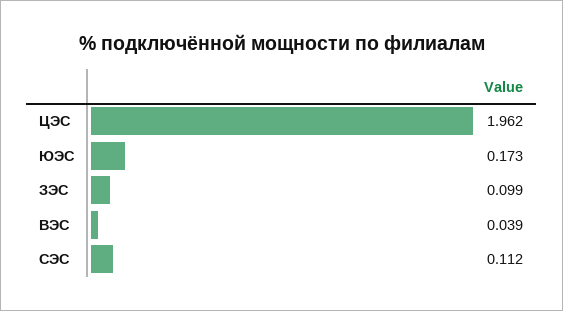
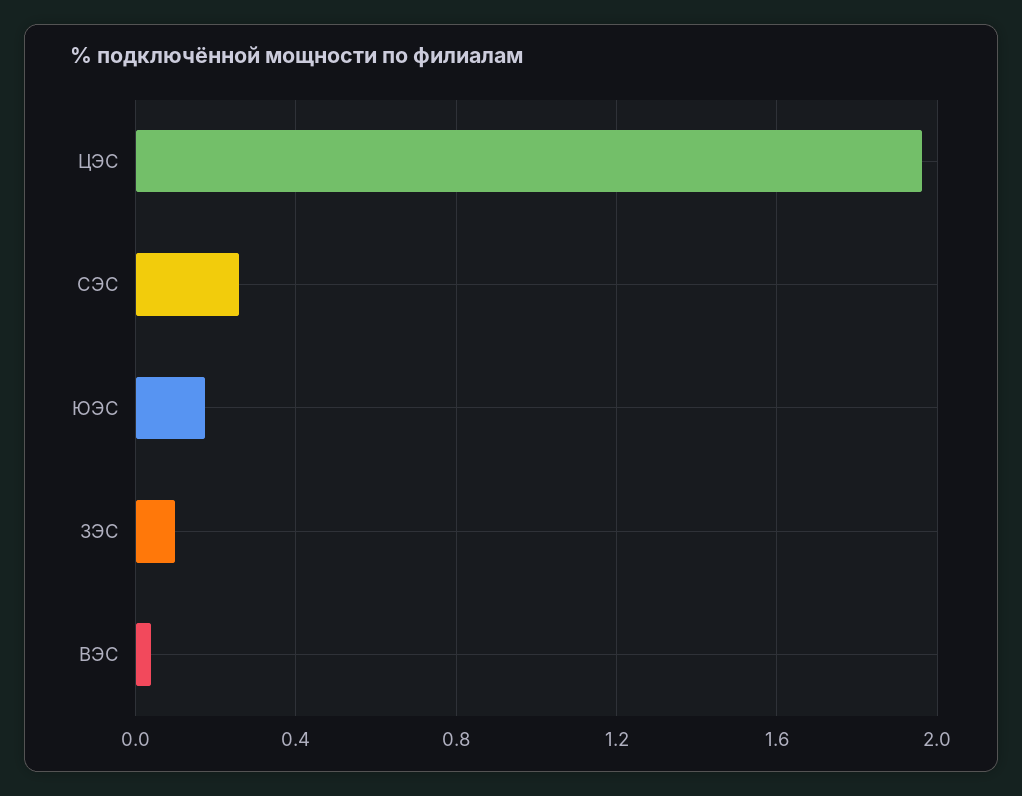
  {
    "ЦЭС": 1.962,
    "ЮЭС": 0.173,
    "ЗЭС": 0.099,
    "ВЭС": 0.039,
-   "СЭС": 0.112
+   "СЭС": 0.25
  }

